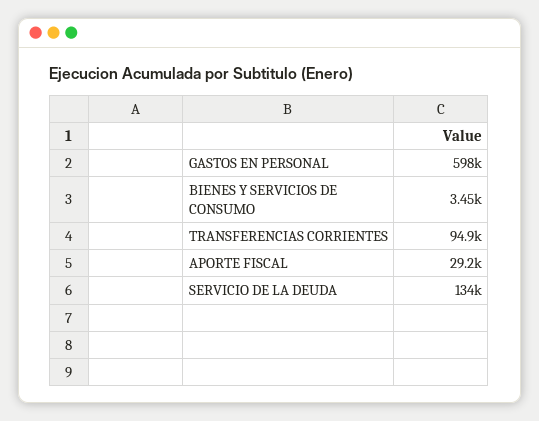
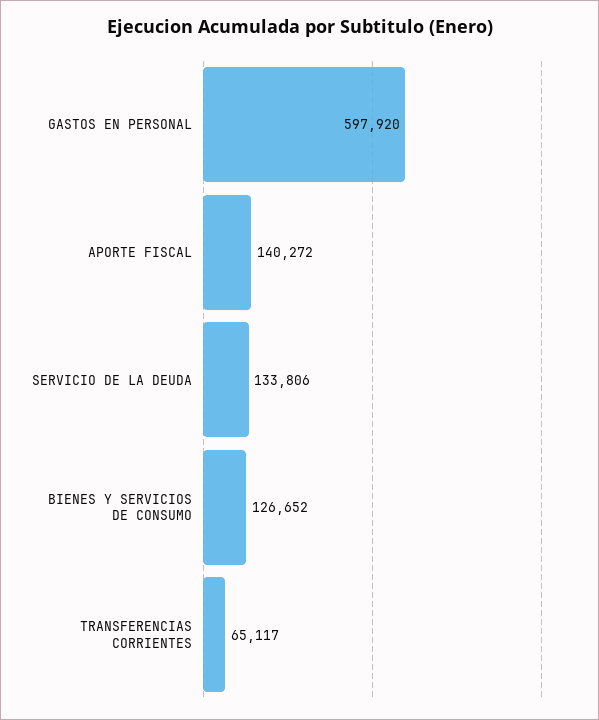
  {
    "GASTOS EN PERSONAL": 597920,
-   "BIENES Y SERVICIOS DE CONSUMO": 3450,
+   "BIENES Y SERVICIOS DE CONSUMO": 126652,
-   "TRANSFERENCIAS CORRIENTES": 94900,
+   "TRANSFERENCIAS CORRIENTES": 65117,
-   "APORTE FISCAL": 29200,
+   "APORTE FISCAL": 140272,
    "SERVICIO DE LA DEUDA": 133806
  }

